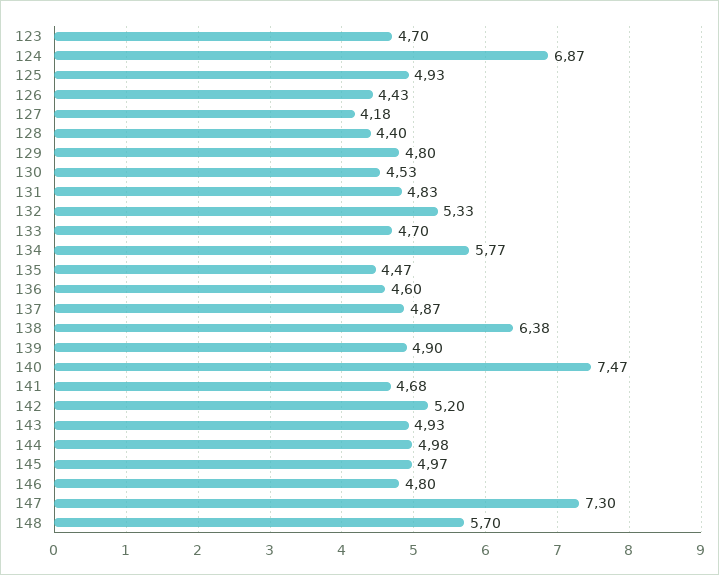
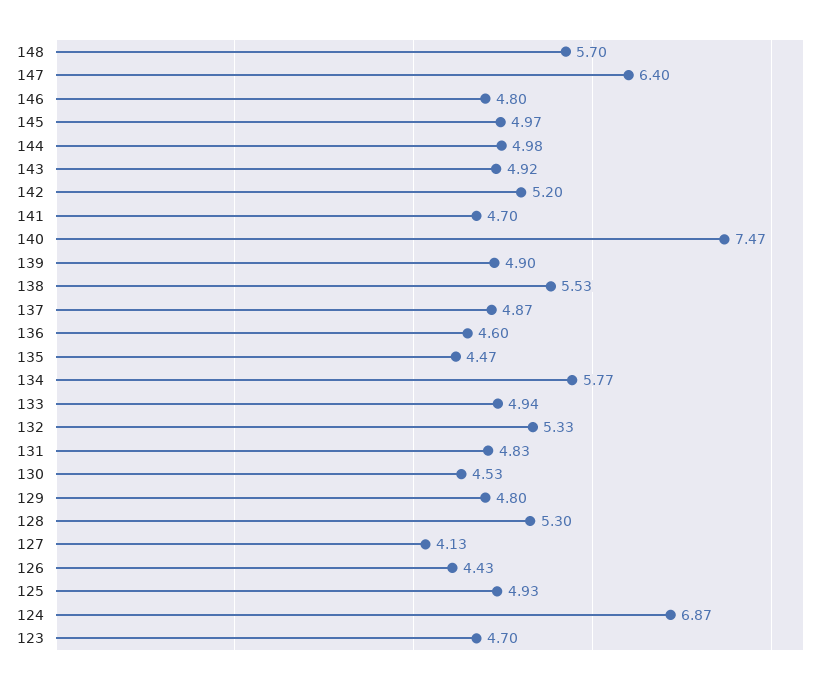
  {
    "123": 4.7,
    "124": 6.87,
    "125": 4.93,
    "126": 4.43,
-   "127": 4.18,
+   "127": 4.13,
-   "128": 4.4,
+   "128": 5.3,
    "129": 4.8,
    "130": 4.53,
    "131": 4.83,
    "132": 5.33,
-   "133": 4.7,
+   "133": 4.94,
    "134": 5.77,
    "135": 4.47,
    "136": 4.6,
    "137": 4.87,
-   "138": 6.38,
+   "138": 5.53,
    "139": 4.9,
    "140": 7.47,
-   "141": 4.68,
+   "141": 4.7,
    "142": 5.2,
-   "143": 4.93,
+   "143": 4.92,
    "144": 4.98,
    "145": 4.97,
    "146": 4.8,
-   "147": 7.3,
+   "147": 6.4,
    "148": 5.7
  }

